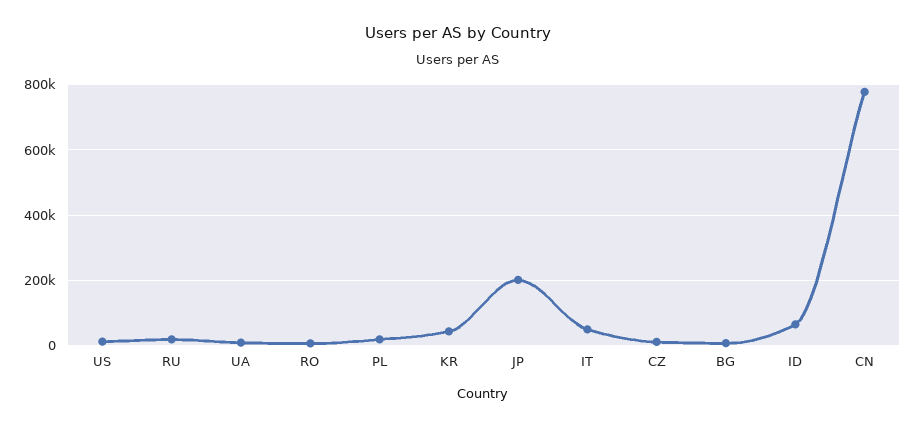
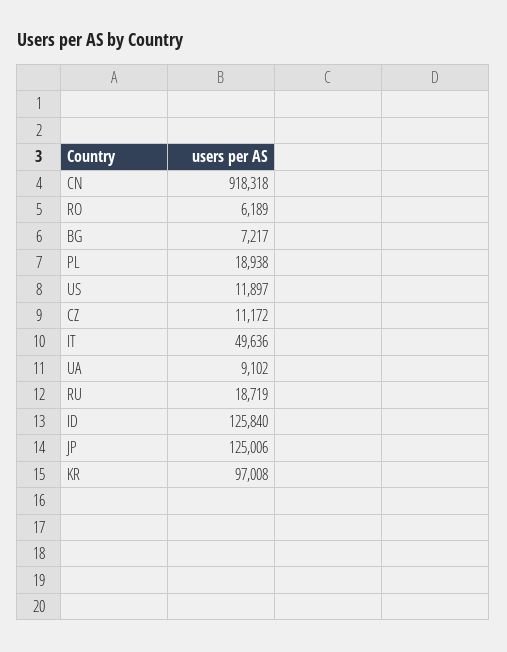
  {
    "US": 11897,
    "RU": 18719,
    "UA": 9102,
    "RO": 6189,
    "PL": 18938,
-   "KR": 40000,
+   "KR": 97008,
-   "JP": 200000,
+   "JP": 125006,
    "IT": 49636,
    "CZ": 11172,
    "BG": 7217,
-   "ID": 60000,
+   "ID": 125840,
-   "CN": 780000
+   "CN": 918318
  }

